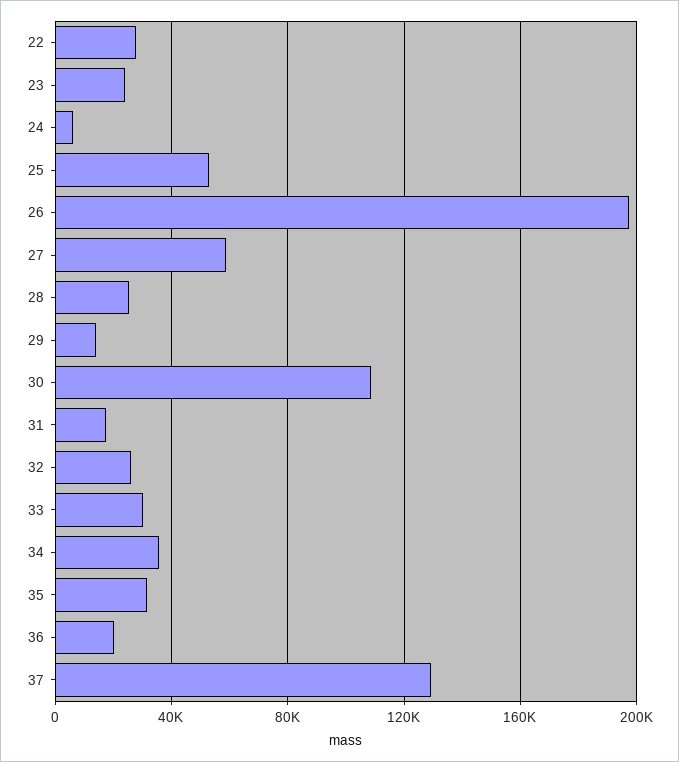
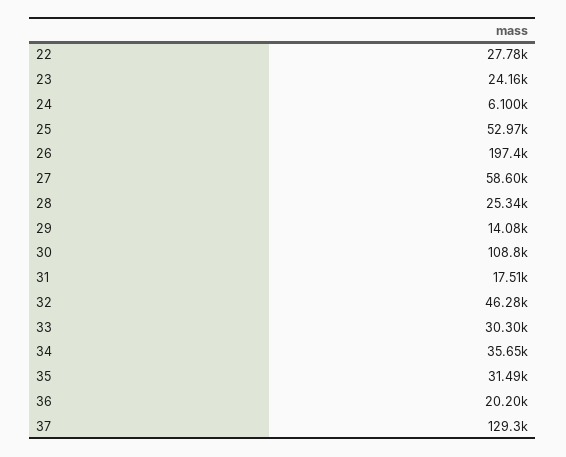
  {
    "22": 27780,
    "23": 24160,
    "24": 6100,
    "25": 52970,
    "26": 197400,
    "27": 58600,
    "28": 25340,
    "29": 14080,
    "30": 108800,
    "31": 17510,
-   "32": 25000,
+   "32": 46280,
    "33": 30300,
    "34": 35650,
    "35": 31490,
    "36": 20200,
    "37": 129300
  }

